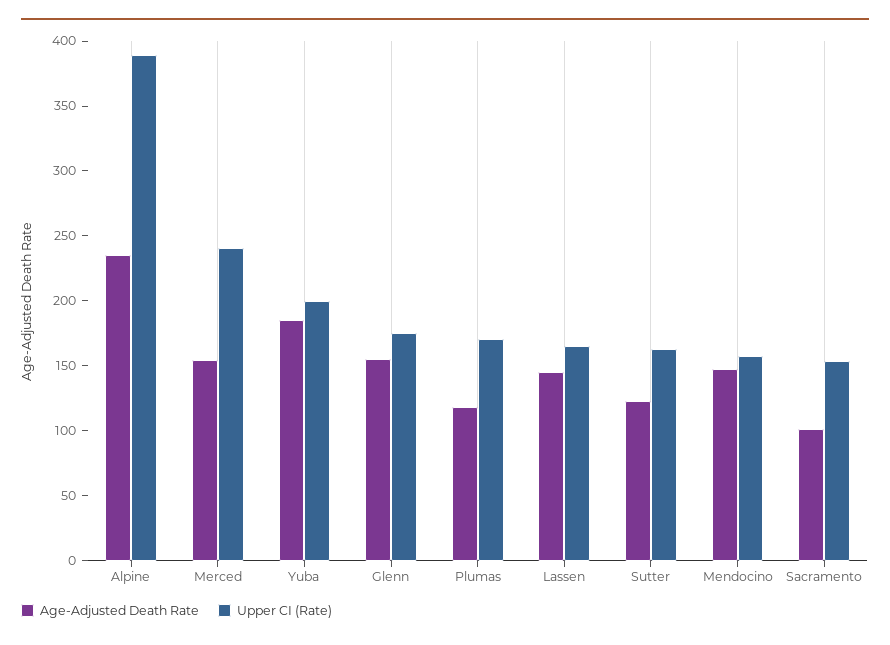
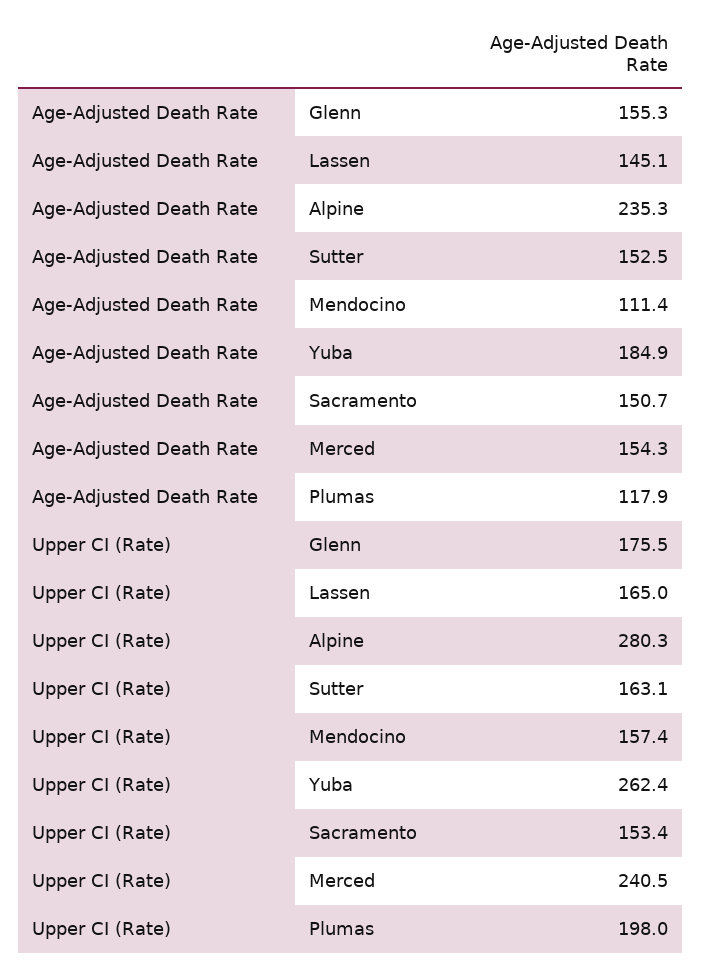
  {
    "Age-Adjusted Death Rate": {
      "Alpine": 235.3,
      "Merced": 154.3,
      "Yuba": 184.9,
      "Glenn": 155.3,
      "Plumas": 117.9,
      "Lassen": 145.1,
-     "Sutter": 120,
+     "Sutter": 152.5,
-     "Mendocino": 150,
+     "Mendocino": 111.4,
-     "Sacramento": 100
+     "Sacramento": 150.7
    },
    "Upper CI (Rate)": {
-     "Alpine": 390,
+     "Alpine": 280.3,
      "Merced": 240.5,
-     "Yuba": 200,
+     "Yuba": 262.4,
      "Glenn": 175.5,
-     "Plumas": 170,
+     "Plumas": 198,
      "Lassen": 165,
      "Sutter": 163.1,
      "Mendocino": 157.4,
      "Sacramento": 153.4
    }
  }

